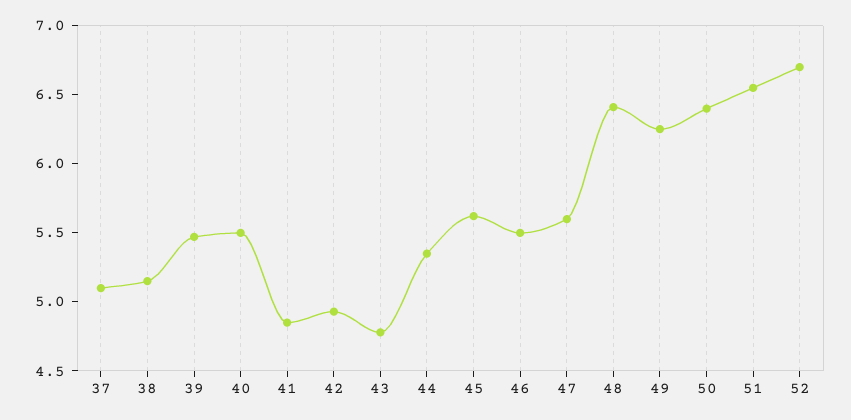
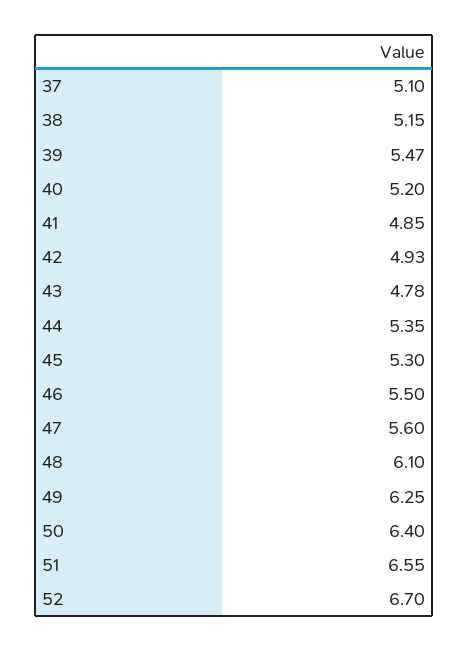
  {
    "37": 5.1,
    "38": 5.15,
    "39": 5.47,
-   "40": 5.5,
+   "40": 5.2,
    "41": 4.85,
    "42": 4.93,
    "43": 4.78,
    "44": 5.35,
-   "45": 5.6,
+   "45": 5.3,
    "46": 5.5,
    "47": 5.6,
-   "48": 6.4,
+   "48": 6.1,
    "49": 6.25,
    "50": 6.4,
    "51": 6.55,
    "52": 6.7
  }

